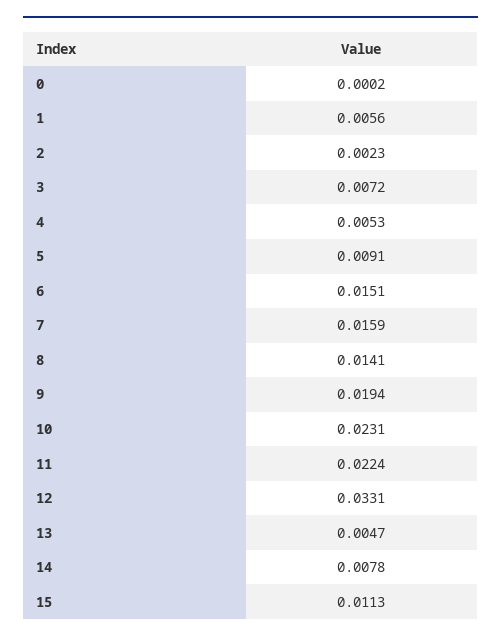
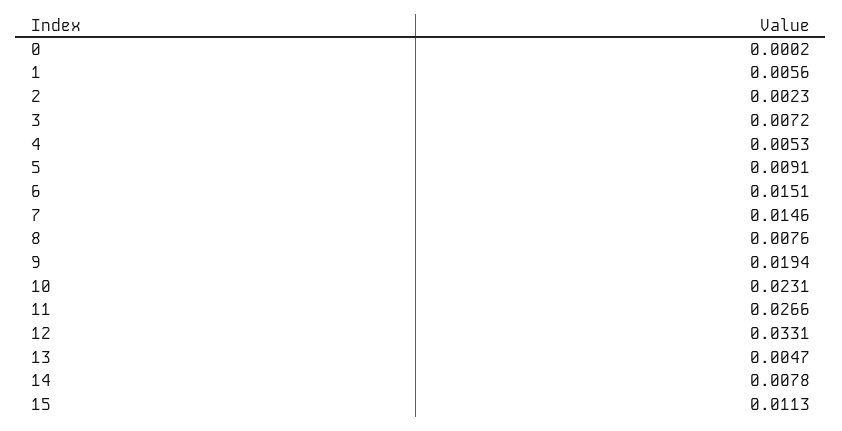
  {
    "0": 0.0002,
    "1": 0.0056,
    "2": 0.0023,
    "3": 0.0072,
    "4": 0.0053,
    "5": 0.0091,
    "6": 0.0151,
-   "7": 0.0159,
+   "7": 0.0146,
-   "8": 0.0141,
+   "8": 0.0076,
    "9": 0.0194,
    "10": 0.0231,
-   "11": 0.0224,
+   "11": 0.0266,
    "12": 0.0331,
    "13": 0.0047,
    "14": 0.0078,
    "15": 0.0113
  }

